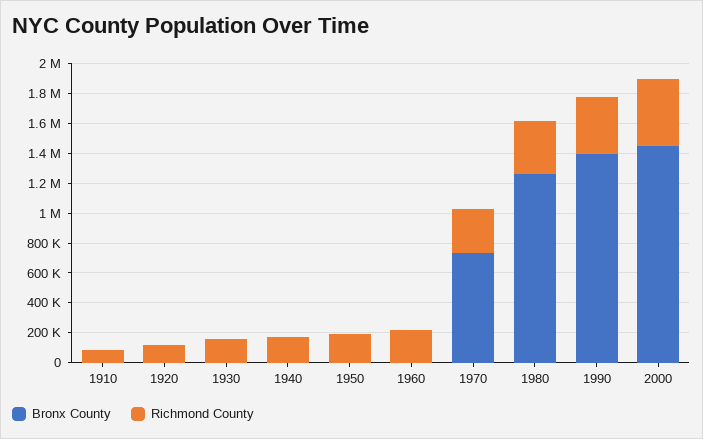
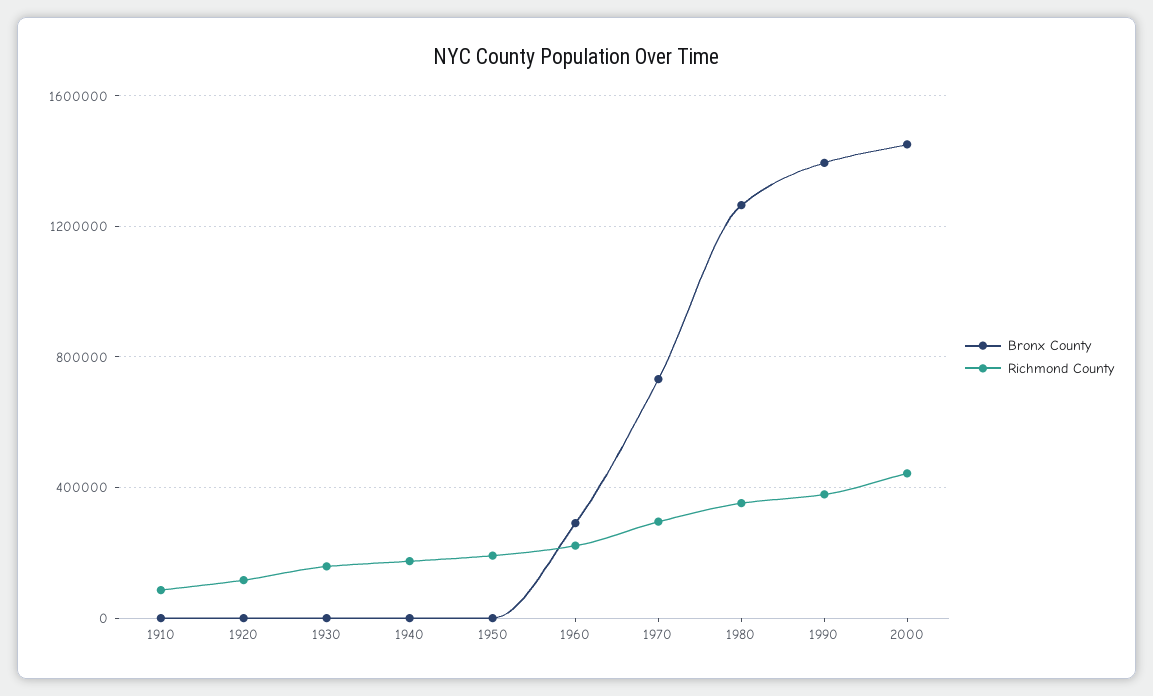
  {
    "Bronx County": {
      "1910": 0,
      "1920": 0,
      "1930": 0,
      "1940": 0,
      "1950": 0,
-     "1960": 0,
+     "1960": 300000,
      "1970": 750000,
      "1980": 1250000,
      "1990": 1400000,
      "2000": 1450000
    },
    "Richmond County": {
      "1910": 100000,
      "1920": 100000,
      "1930": 150000,
      "1940": 150000,
      "1950": 200000,
      "1960": 200000,
      "1970": 300000,
      "1980": 350000,
      "1990": 400000,
      "2000": 450000
    }
  }

